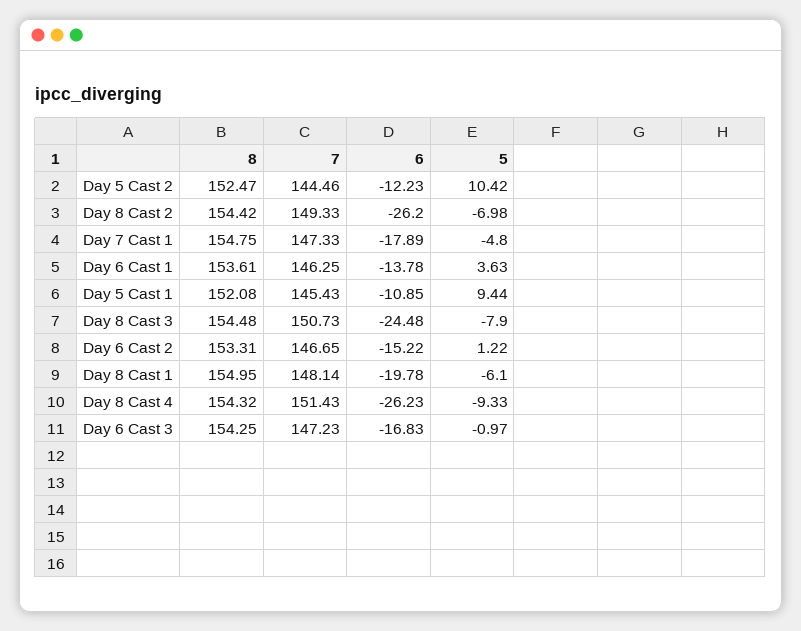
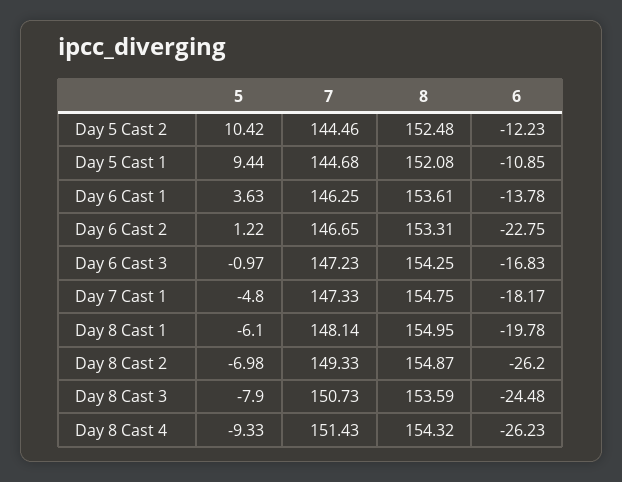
  {
    "8": {
-     "Day 5 Cast 2": 152.47,
+     "Day 5 Cast 2": 152.48,
-     "Day 8 Cast 2": 154.42,
+     "Day 8 Cast 2": 154.87,
      "Day 7 Cast 1": 154.75,
      "Day 6 Cast 1": 153.61,
      "Day 5 Cast 1": 152.08,
-     "Day 8 Cast 3": 154.48,
+     "Day 8 Cast 3": 153.59,
      "Day 6 Cast 2": 153.31,
      "Day 8 Cast 1": 154.95,
      "Day 8 Cast 4": 154.32,
      "Day 6 Cast 3": 154.25
    },
    "7": {
      "Day 5 Cast 2": 144.46,
      "Day 8 Cast 2": 149.33,
      "Day 7 Cast 1": 147.33,
      "Day 6 Cast 1": 146.25,
-     "Day 5 Cast 1": 145.43,
+     "Day 5 Cast 1": 144.68,
      "Day 8 Cast 3": 150.73,
      "Day 6 Cast 2": 146.65,
      "Day 8 Cast 1": 148.14,
      "Day 8 Cast 4": 151.43,
      "Day 6 Cast 3": 147.23
    },
    "6": {
      "Day 5 Cast 2": -12.23,
      "Day 8 Cast 2": -26.2,
-     "Day 7 Cast 1": -17.89,
+     "Day 7 Cast 1": -18.17,
      "Day 6 Cast 1": -13.78,
      "Day 5 Cast 1": -10.85,
      "Day 8 Cast 3": -24.48,
-     "Day 6 Cast 2": -15.22,
+     "Day 6 Cast 2": -22.75,
      "Day 8 Cast 1": -19.78,
      "Day 8 Cast 4": -26.23,
      "Day 6 Cast 3": -16.83
    },
    "5": {
      "Day 5 Cast 2": 10.42,
      "Day 8 Cast 2": -6.98,
      "Day 7 Cast 1": -4.8,
      "Day 6 Cast 1": 3.63,
      "Day 5 Cast 1": 9.44,
      "Day 8 Cast 3": -7.9,
      "Day 6 Cast 2": 1.22,
      "Day 8 Cast 1": -6.1,
      "Day 8 Cast 4": -9.33,
      "Day 6 Cast 3": -0.97
    }
  }

